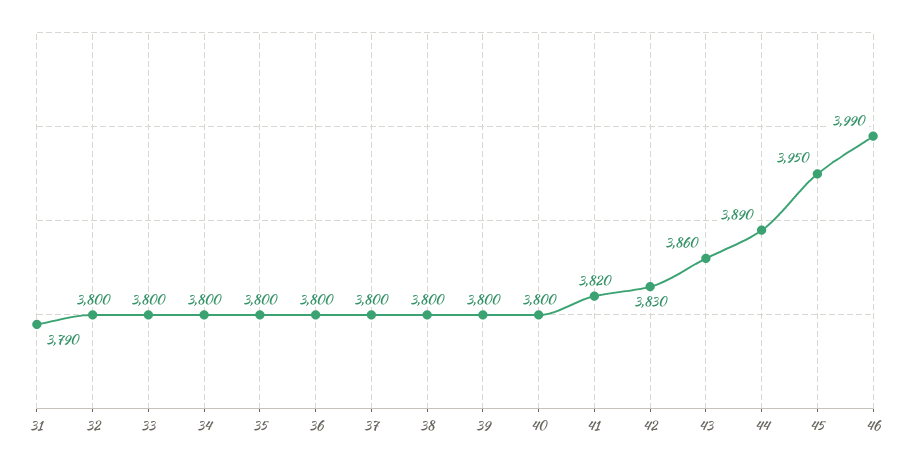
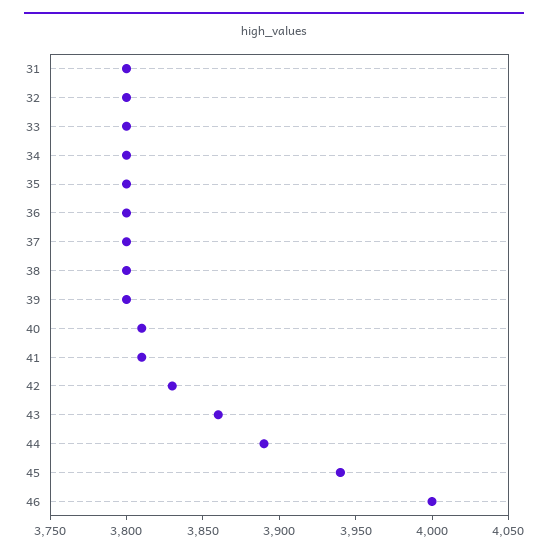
  {
-   "31": 3790,
+   "31": 3800,
    "32": 3800,
    "33": 3800,
    "34": 3800,
    "35": 3800,
    "36": 3800,
    "37": 3800,
    "38": 3800,
    "39": 3800,
-   "40": 3800,
+   "40": 3810,
-   "41": 3820,
+   "41": 3810,
    "42": 3830,
    "43": 3860,
    "44": 3890,
-   "45": 3950,
+   "45": 3940,
-   "46": 3990
+   "46": 4000
  }

